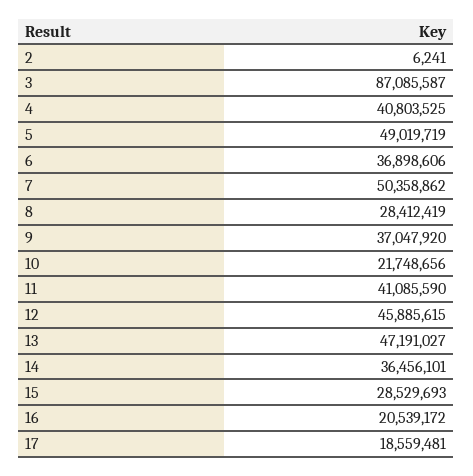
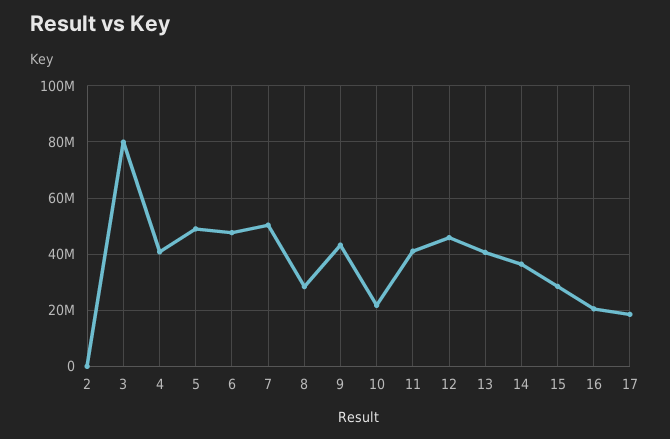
  {
    "2": 6241,
-   "3": 87085587,
+   "3": 80000000,
    "4": 40803525,
    "5": 49019719,
-   "6": 36898606,
+   "6": 47500000,
    "7": 50358862,
    "8": 28412419,
-   "9": 37047920,
+   "9": 42500000,
    "10": 21748656,
    "11": 41085590,
    "12": 45885615,
-   "13": 47191027,
+   "13": 40000000,
    "14": 36456101,
    "15": 28529693,
    "16": 20539172,
    "17": 18559481
  }

